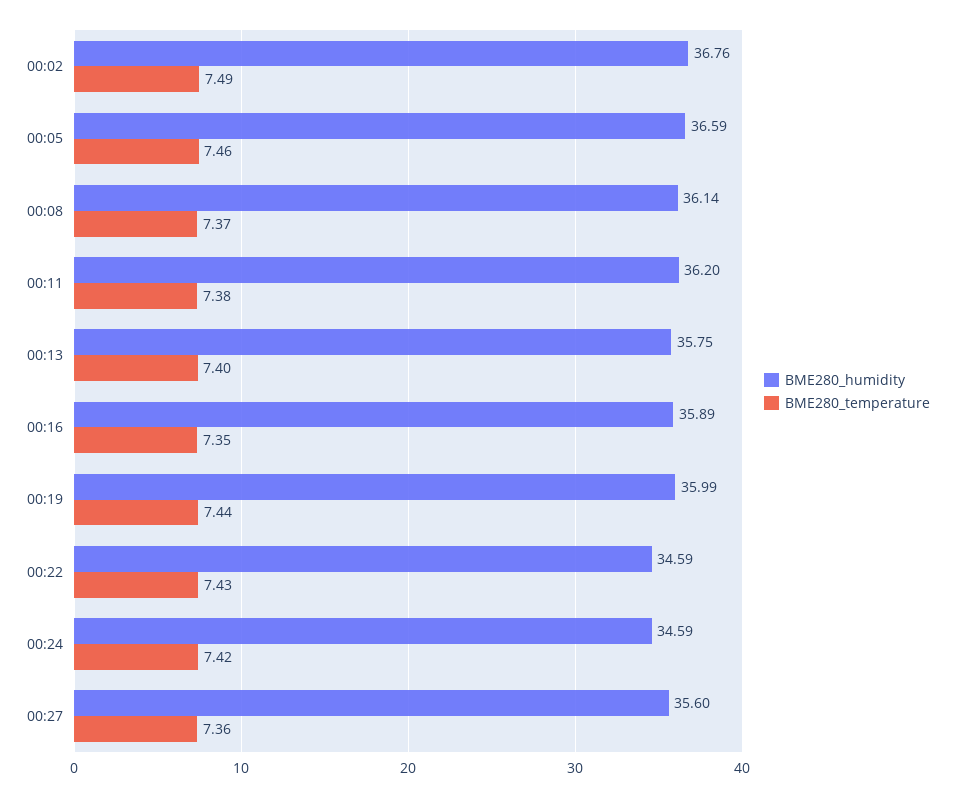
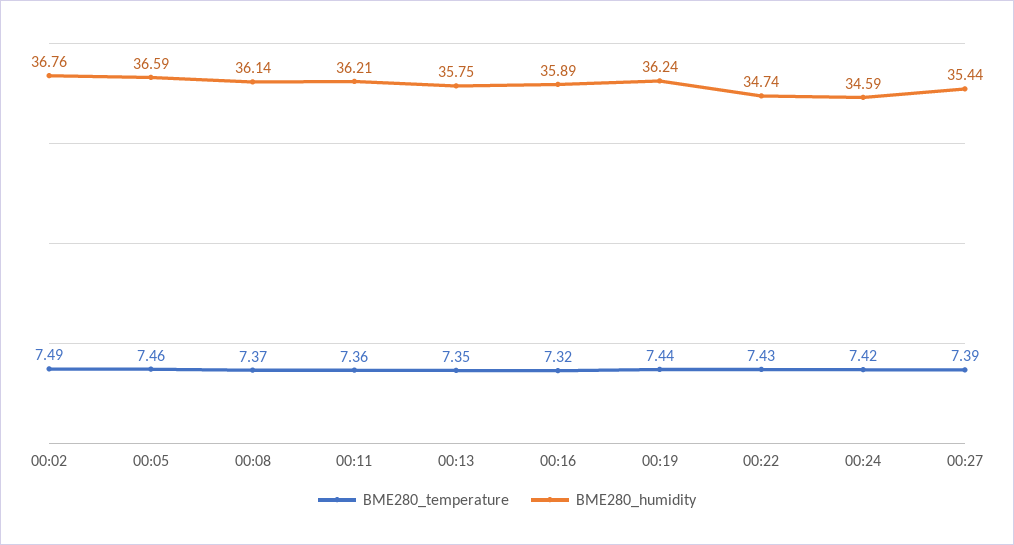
  {
    "BME280_humidity": {
      "00:02": 36.76,
      "00:05": 36.59,
      "00:08": 36.14,
-     "00:11": 36.2,
+     "00:11": 36.21,
      "00:13": 35.75,
      "00:16": 35.89,
-     "00:19": 35.99,
+     "00:19": 36.24,
-     "00:22": 34.59,
+     "00:22": 34.74,
      "00:24": 34.59,
-     "00:27": 35.6
+     "00:27": 35.44
    },
    "BME280_temperature": {
      "00:02": 7.49,
      "00:05": 7.46,
      "00:08": 7.37,
-     "00:11": 7.38,
+     "00:11": 7.36,
-     "00:13": 7.4,
+     "00:13": 7.35,
-     "00:16": 7.35,
+     "00:16": 7.32,
      "00:19": 7.44,
      "00:22": 7.43,
      "00:24": 7.42,
-     "00:27": 7.36
+     "00:27": 7.39
    }
  }

